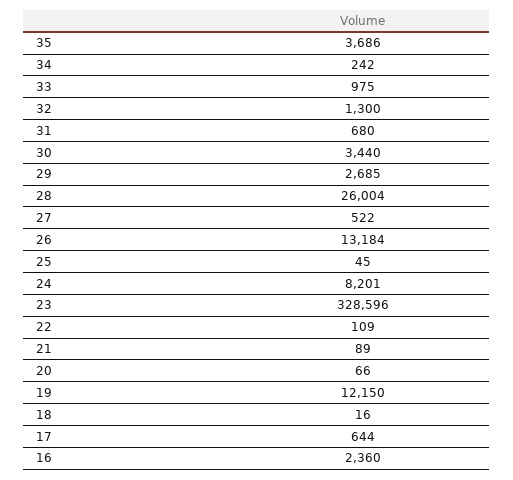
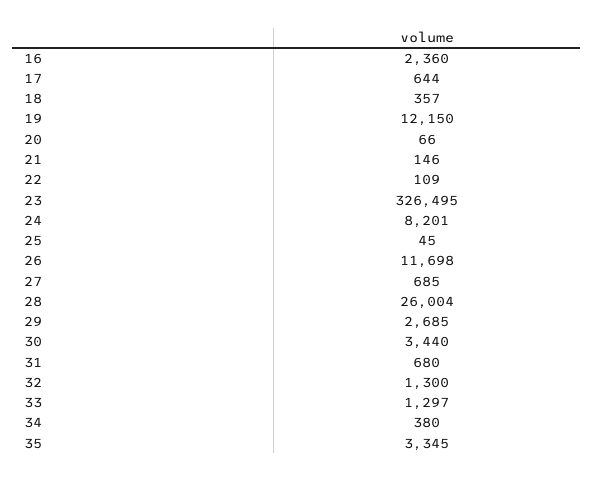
  {
-   "35": 3686,
+   "35": 3345,
-   "34": 242,
+   "34": 380,
-   "33": 975,
+   "33": 1297,
    "32": 1300,
    "31": 680,
    "30": 3440,
    "29": 2685,
    "28": 26004,
-   "27": 522,
+   "27": 685,
-   "26": 13184,
+   "26": 11698,
    "25": 45,
    "24": 8201,
-   "23": 328596,
+   "23": 326495,
    "22": 109,
-   "21": 89,
+   "21": 146,
    "20": 66,
    "19": 12150,
-   "18": 16,
+   "18": 357,
    "17": 644,
    "16": 2360
  }

